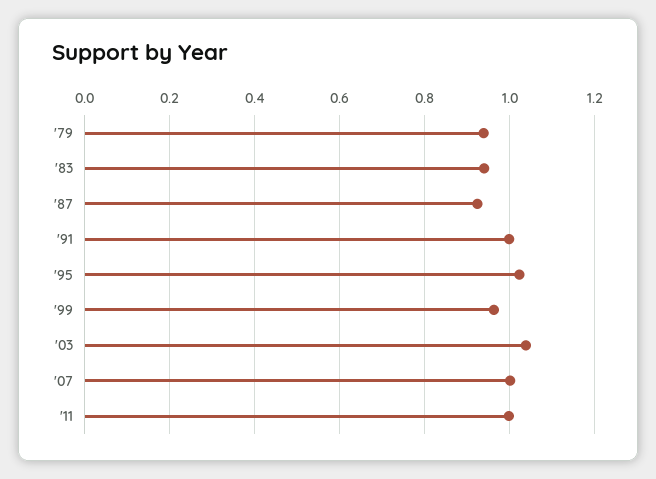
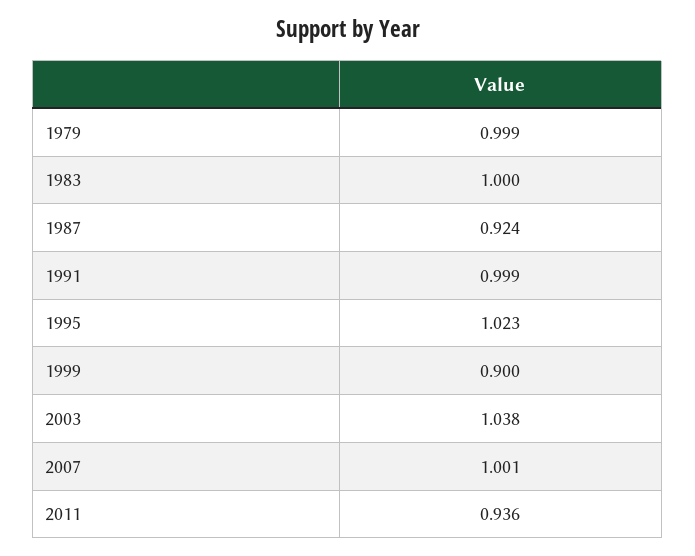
  {
-   "'79": 0.94,
+   "'79": 0.999,
-   "'83": 0.94,
+   "'83": 1,
    "'87": 0.924,
    "'91": 0.999,
    "'95": 1.023,
-   "'99": 0.96,
+   "'99": 0.9,
    "'03": 1.038,
    "'07": 1.001,
-   "'11": 1
+   "'11": 0.936
  }

